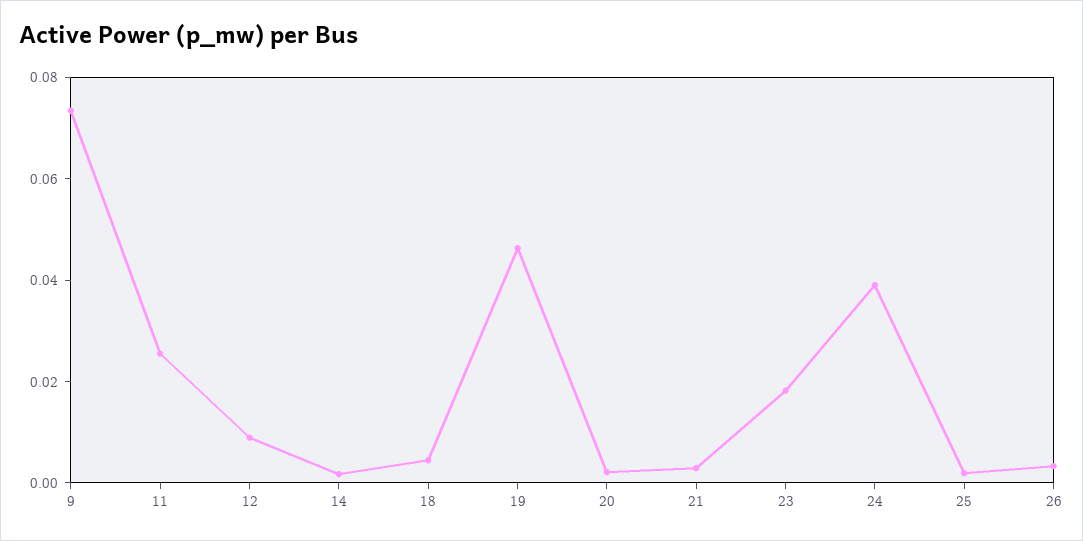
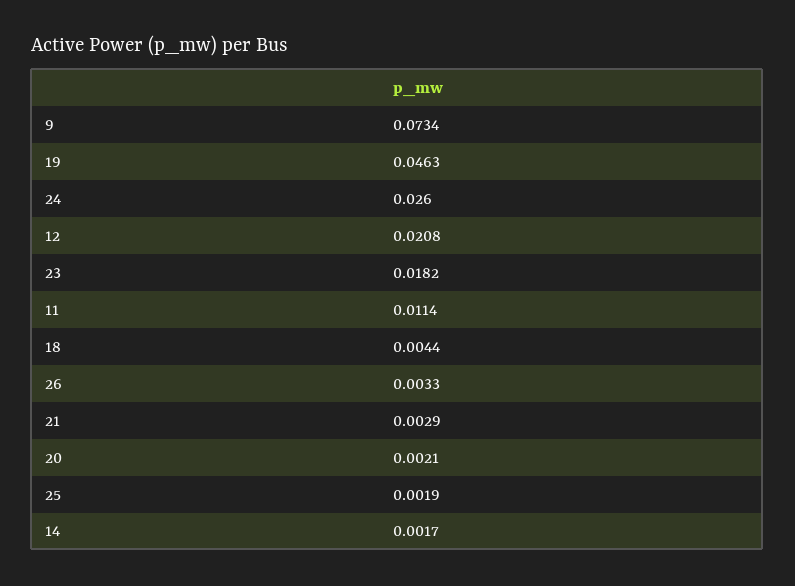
  {
    "9": 0.0734,
-   "11": 0.025,
+   "11": 0.0114,
-   "12": 0.01,
+   "12": 0.0208,
    "14": 0.0017,
    "18": 0.0044,
    "19": 0.0463,
    "20": 0.0021,
    "21": 0.0029,
    "23": 0.0182,
-   "24": 0.04,
+   "24": 0.026,
    "25": 0.0019,
    "26": 0.0033
  }

